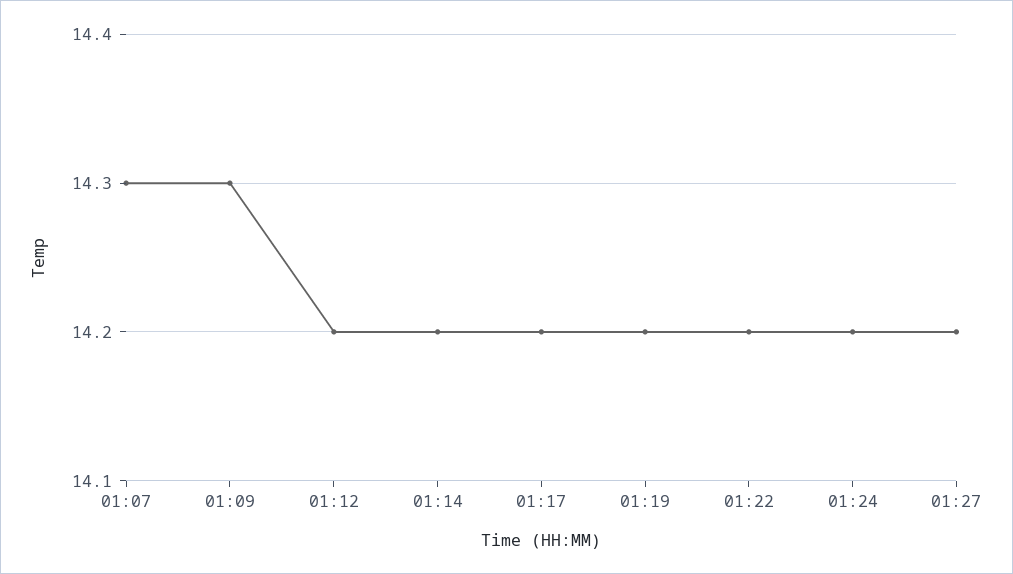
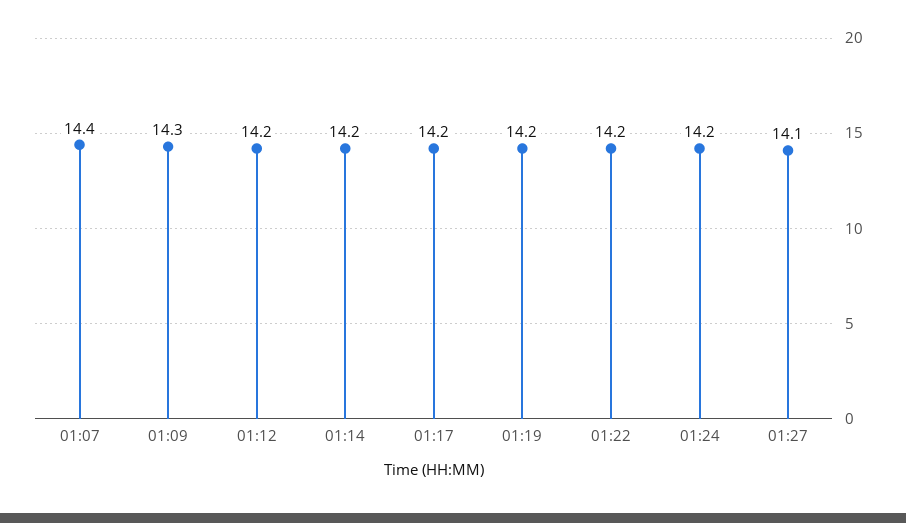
  {
-   "01:07": 14.3,
+   "01:07": 14.4,
    "01:09": 14.3,
    "01:12": 14.2,
    "01:14": 14.2,
    "01:17": 14.2,
    "01:19": 14.2,
    "01:22": 14.2,
    "01:24": 14.2,
-   "01:27": 14.2
+   "01:27": 14.1
  }

